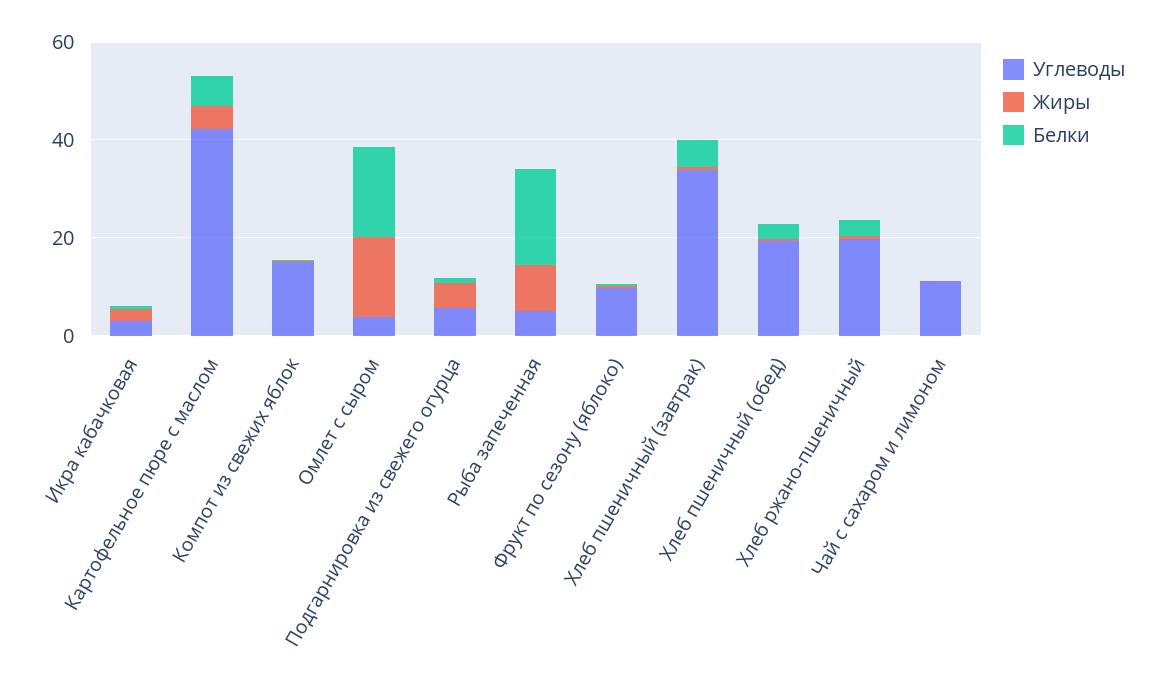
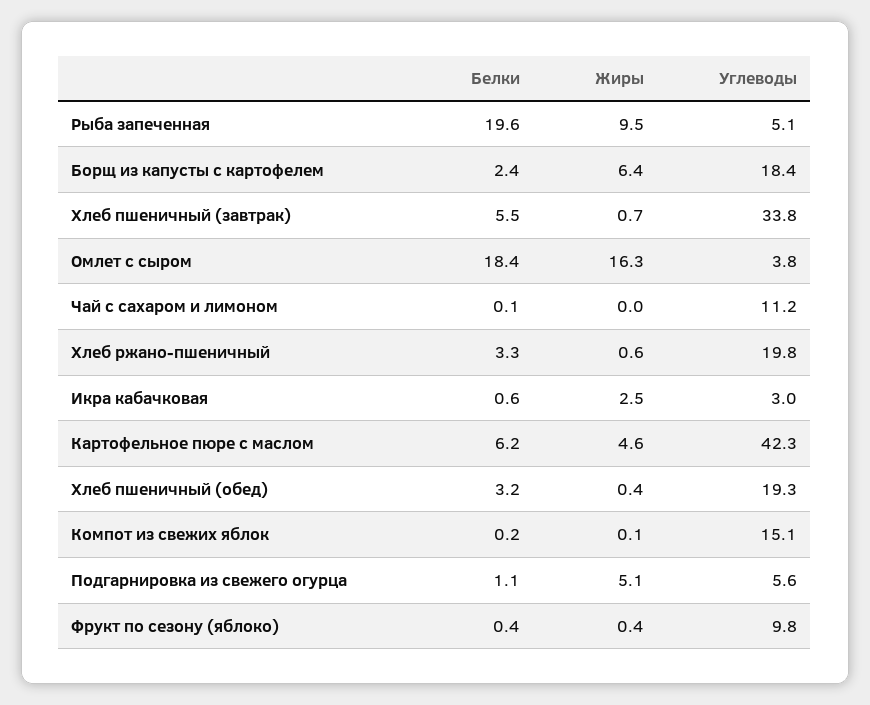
  {
    "Углеводы": {
      "Икра кабачковая": 3,
      "Картофельное пюре с маслом": 42.3,
      "Компот из свежих яблок": 15.1,
      "Омлет с сыром": 3.8,
      "Подгарнировка из свежего огурца": 5.6,
      "Рыба запеченная": 5.1,
      "Фрукт по сезону (яблоко)": 9.8,
      "Хлеб пшеничный (завтрак)": 33.8,
      "Хлеб пшеничный (обед)": 19.3,
      "Хлеб ржано-пшеничный": 19.8,
-     "Чай с сахаром и лимоном": 11.2
+     "Чай с сахаром и лимоном": 11.2,
+     "Борщ из капусты с картофелем": 18.4
    },
    "Жиры": {
      "Икра кабачковая": 2.5,
      "Картофельное пюре с маслом": 4.6,
      "Компот из свежих яблок": 0.1,
      "Омлет с сыром": 16.3,
      "Подгарнировка из свежего огурца": 5.1,
      "Рыба запеченная": 9.5,
      "Фрукт по сезону (яблоко)": 0.4,
      "Хлеб пшеничный (завтрак)": 0.7,
      "Хлеб пшеничный (обед)": 0.4,
      "Хлеб ржано-пшеничный": 0.6,
-     "Чай с сахаром и лимоном": 0
+     "Чай с сахаром и лимоном": 0,
+     "Борщ из капусты с картофелем": 6.4
    },
    "Белки": {
      "Икра кабачковая": 0.6,
      "Картофельное пюре с маслом": 6.2,
      "Компот из свежих яблок": 0.2,
      "Омлет с сыром": 18.4,
      "Подгарнировка из свежего огурца": 1.1,
      "Рыба запеченная": 19.6,
      "Фрукт по сезону (яблоко)": 0.4,
      "Хлеб пшеничный (завтрак)": 5.5,
      "Хлеб пшеничный (обед)": 3.2,
      "Хлеб ржано-пшеничный": 3.3,
-     "Чай с сахаром и лимоном": 0.1
+     "Чай с сахаром и лимоном": 0.1,
+     "Борщ из капусты с картофелем": 2.4
    }
  }

